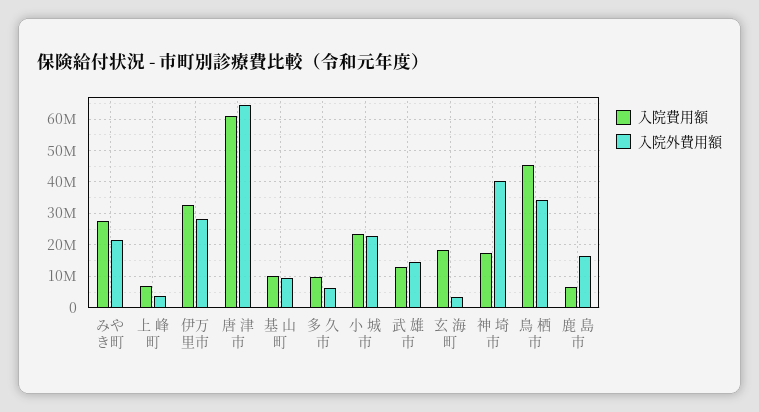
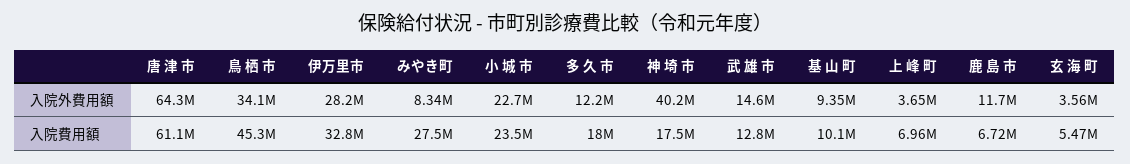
  {
    "入院費用額": {
      "みやき町": 27500000,
      "上 峰 町": 6960000,
      "伊万里市": 32800000,
      "唐 津 市": 61100000,
      "基 山 町": 10100000,
-     "多 久 市": 10000000,
+     "多 久 市": 18000000,
      "小 城 市": 23500000,
      "武 雄 市": 12800000,
-     "玄 海 町": 18000000,
+     "玄 海 町": 5470000,
      "神 埼 市": 17500000,
      "鳥 栖 市": 45300000,
      "鹿 島 市": 6720000
    },
    "入院外費用額": {
-     "みやき町": 22000000,
+     "みやき町": 8340000,
      "上 峰 町": 3650000,
      "伊万里市": 28200000,
      "唐 津 市": 64300000,
      "基 山 町": 9350000,
-     "多 久 市": 6000000,
+     "多 久 市": 12200000,
      "小 城 市": 22700000,
      "武 雄 市": 14600000,
      "玄 海 町": 3560000,
      "神 埼 市": 40200000,
      "鳥 栖 市": 34100000,
-     "鹿 島 市": 16000000
+     "鹿 島 市": 11700000
    }
  }

